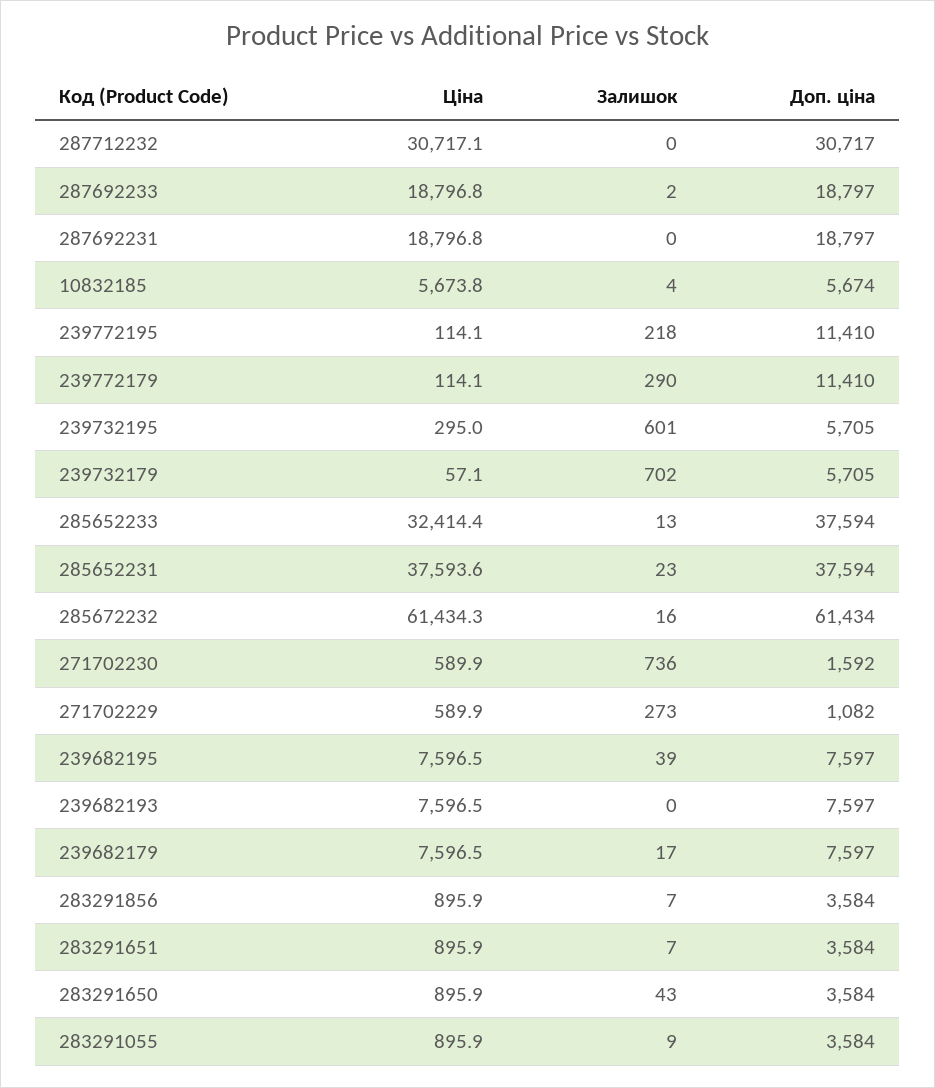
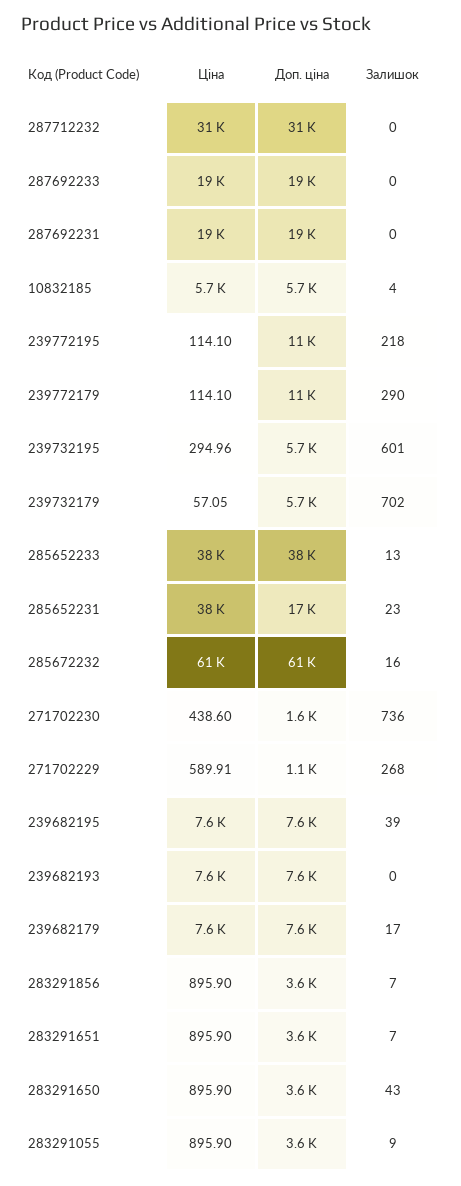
  {
    "Ціна": {
      "287712232": 30717.1,
      "287692233": 18796.8,
      "287692231": 18796.8,
      "10832185": 5673.8,
      "239772195": 114.1,
      "239772179": 114.1,
      "239732195": 294.96,
      "239732179": 57.05,
-     "285652233": 32414.4,
+     "285652233": 38000,
      "285652231": 37593.6,
      "285672232": 61434.3,
-     "271702230": 589.9,
+     "271702230": 438.6,
      "271702229": 589.91,
      "239682195": 7596.5,
      "239682193": 7596.5,
      "239682179": 7596.5,
      "283291856": 895.9,
      "283291651": 895.9,
      "283291650": 895.9,
      "283291055": 895.9
    },
    "Залишок": {
      "287712232": 0,
-     "287692233": 2,
+     "287692233": 0,
      "287692231": 0,
      "10832185": 4,
      "239772195": 218,
      "239772179": 290,
      "239732195": 601,
      "239732179": 702,
      "285652233": 13,
      "285652231": 23,
      "285672232": 16,
      "271702230": 736,
-     "271702229": 273,
+     "271702229": 268,
      "239682195": 39,
      "239682193": 0,
      "239682179": 17,
      "283291856": 7,
      "283291651": 7,
      "283291650": 43,
      "283291055": 9
    },
    "Доп. ціна": {
      "287712232": 30717,
      "287692233": 18797,
      "287692231": 18797,
      "10832185": 5674,
      "239772195": 11410,
      "239772179": 11410,
      "239732195": 5705,
      "239732179": 5705,
      "285652233": 37594,
-     "285652231": 37594,
+     "285652231": 17000,
      "285672232": 61434,
      "271702230": 1592,
      "271702229": 1082,
      "239682195": 7597,
      "239682193": 7597,
      "239682179": 7597,
      "283291856": 3584,
      "283291651": 3584,
      "283291650": 3584,
      "283291055": 3584
    }
  }

